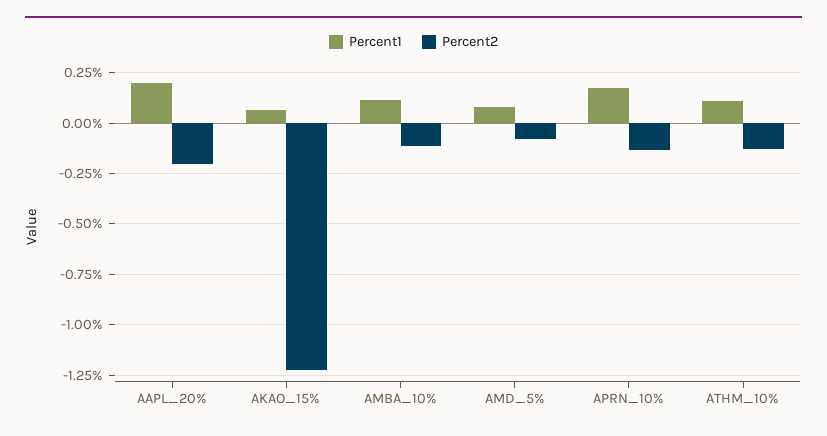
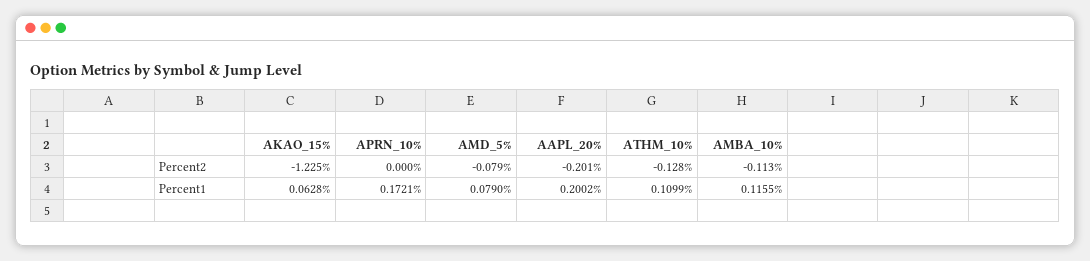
  {
    "Percent1": {
      "AAPL_20%": 0.2002,
      "AKAO_15%": 0.0628,
      "AMBA_10%": 0.1155,
      "AMD_5%": 0.079,
      "APRN_10%": 0.1721,
      "ATHM_10%": 0.1099
    },
    "Percent2": {
      "AAPL_20%": -0.201,
      "AKAO_15%": -1.225,
      "AMBA_10%": -0.113,
      "AMD_5%": -0.079,
-     "APRN_10%": -0.15,
+     "APRN_10%": 0,
      "ATHM_10%": -0.128
    }
  }

